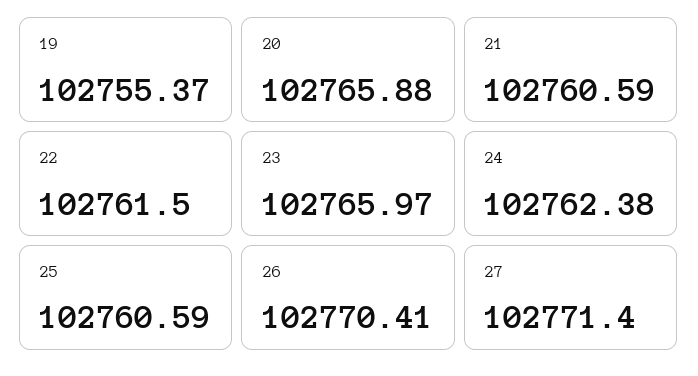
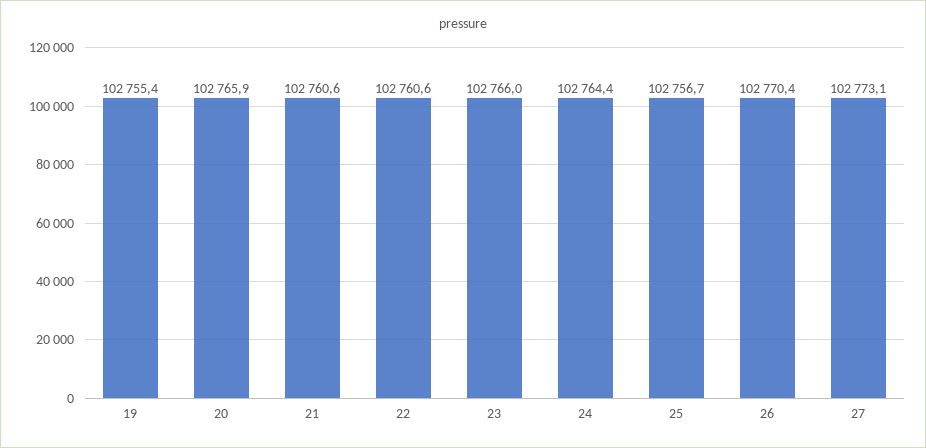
  {
    "19": 102755.37,
    "20": 102765.88,
    "21": 102760.59,
-   "22": 102761.5,
+   "22": 102760.6,
    "23": 102765.97,
-   "24": 102762.38,
+   "24": 102764.4,
-   "25": 102760.59,
+   "25": 102756.7,
    "26": 102770.41,
-   "27": 102771.4
+   "27": 102773.1
  }

